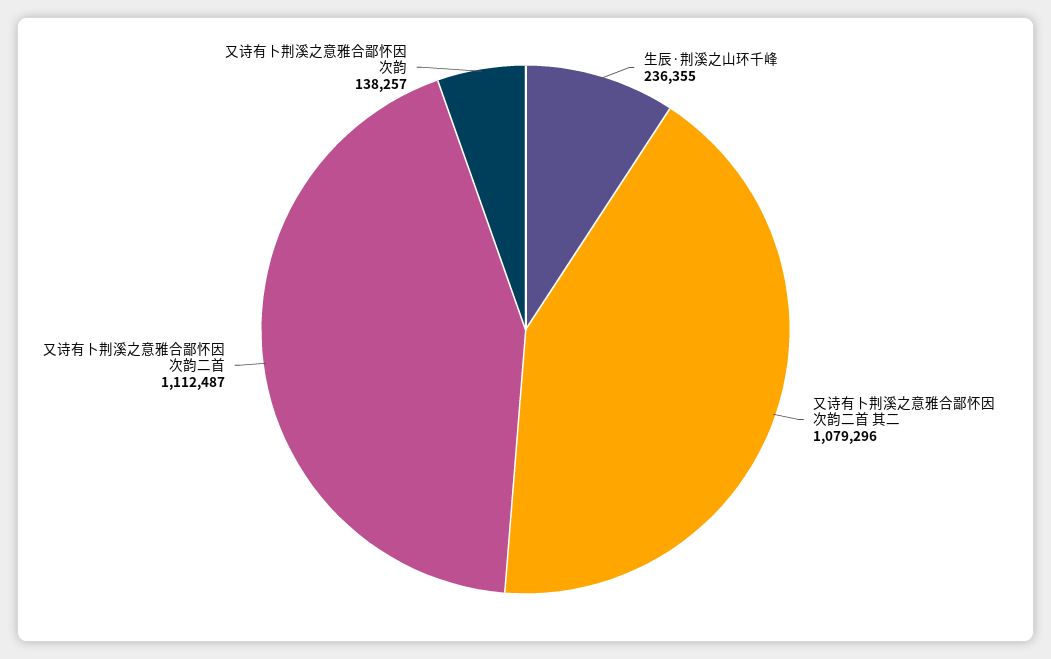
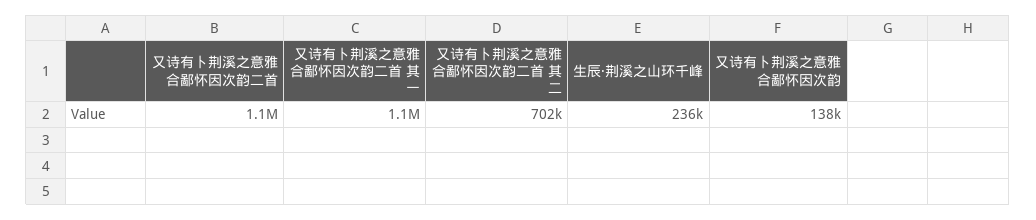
  {
    "生辰·荆溪之山环千峰": 236355,
-   "又诗有卜荆溪之意雅合鄙怀因次韵二首 其二": 1079296,
+   "又诗有卜荆溪之意雅合鄙怀因次韵二首 其二": 702000,
    "又诗有卜荆溪之意雅合鄙怀因次韵二首": 1112487,
-   "又诗有卜荆溪之意雅合鄙怀因次韵": 138257
+   "又诗有卜荆溪之意雅合鄙怀因次韵": 138257,
+   "又诗有卜荆溪之意雅合鄙怀因次韵二首 其一": 1100000
  }

